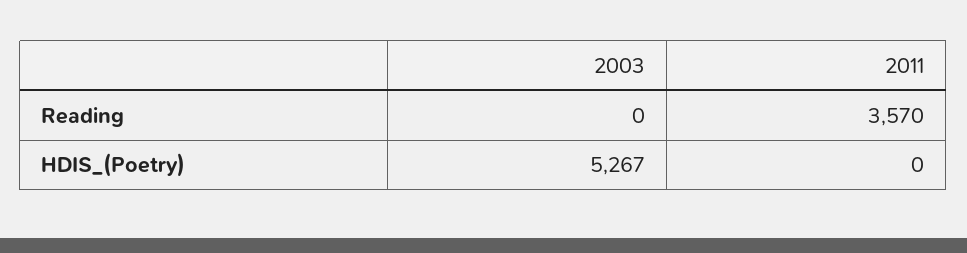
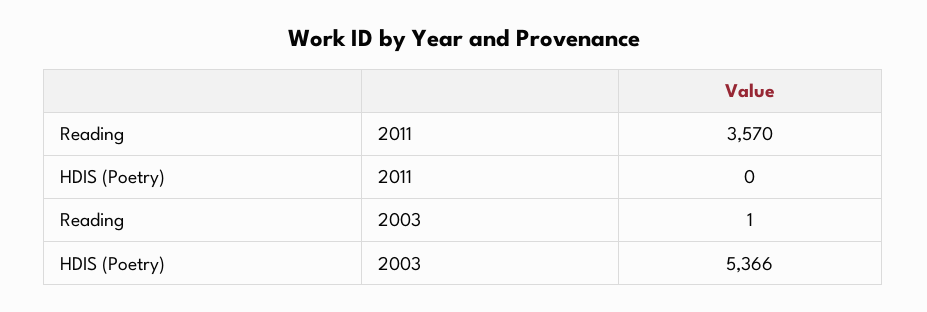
  {
    "2003": {
-     "Reading": 0,
+     "Reading": 1,
-     "HDIS_(Poetry)": 5267
+     "HDIS_(Poetry)": 5366
    },
    "2011": {
      "Reading": 3570,
      "HDIS_(Poetry)": 0
    }
  }

